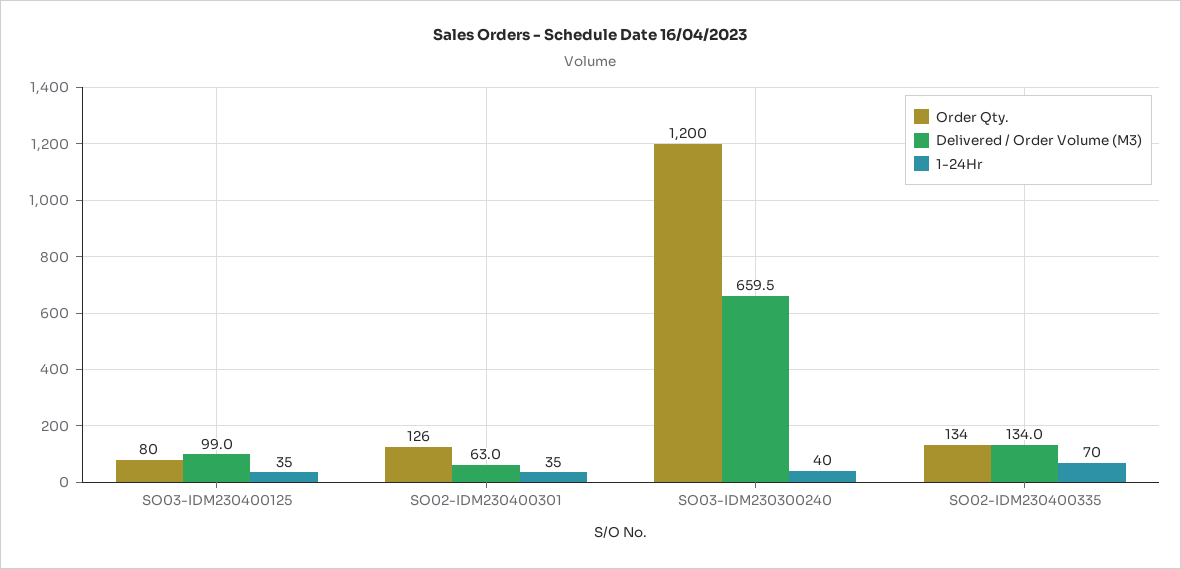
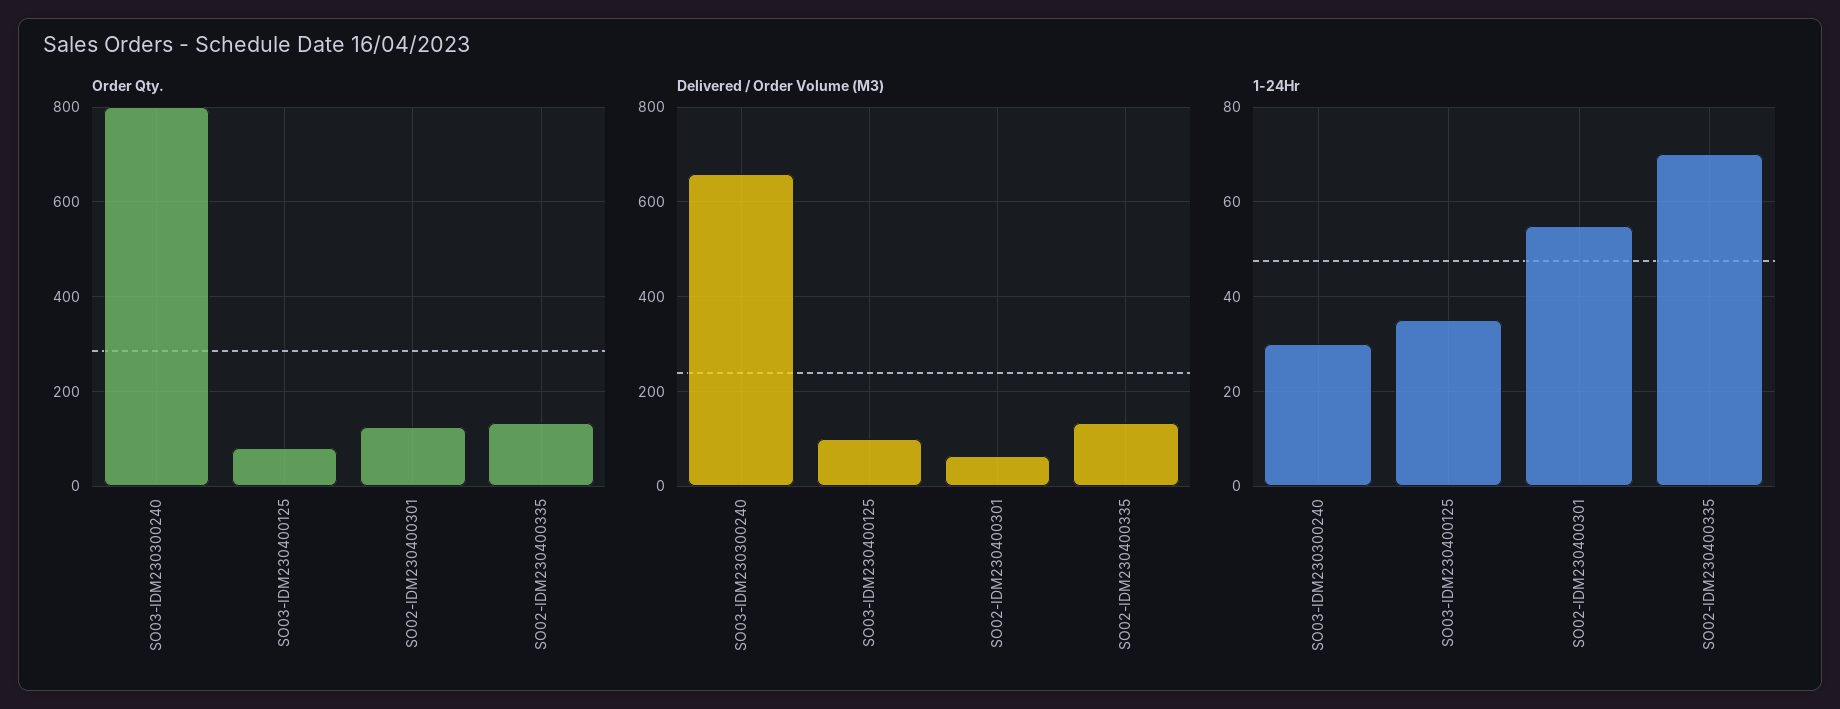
  {
    "Order Qty.": {
      "SO03-IDM230400125": 80,
      "SO02-IDM230400301": 126,
-     "SO03-IDM230300240": 1200,
+     "SO03-IDM230300240": 800,
      "SO02-IDM230400335": 134
    },
    "Delivered / Order Volume (M3)": {
      "SO03-IDM230400125": 99,
      "SO02-IDM230400301": 63,
      "SO03-IDM230300240": 659.5,
      "SO02-IDM230400335": 134
    },
    "1-24Hr": {
      "SO03-IDM230400125": 35,
-     "SO02-IDM230400301": 35,
+     "SO02-IDM230400301": 55,
-     "SO03-IDM230300240": 40,
+     "SO03-IDM230300240": 30,
      "SO02-IDM230400335": 70
    }
  }

